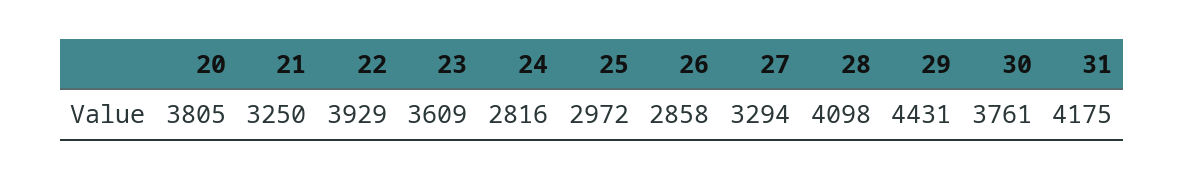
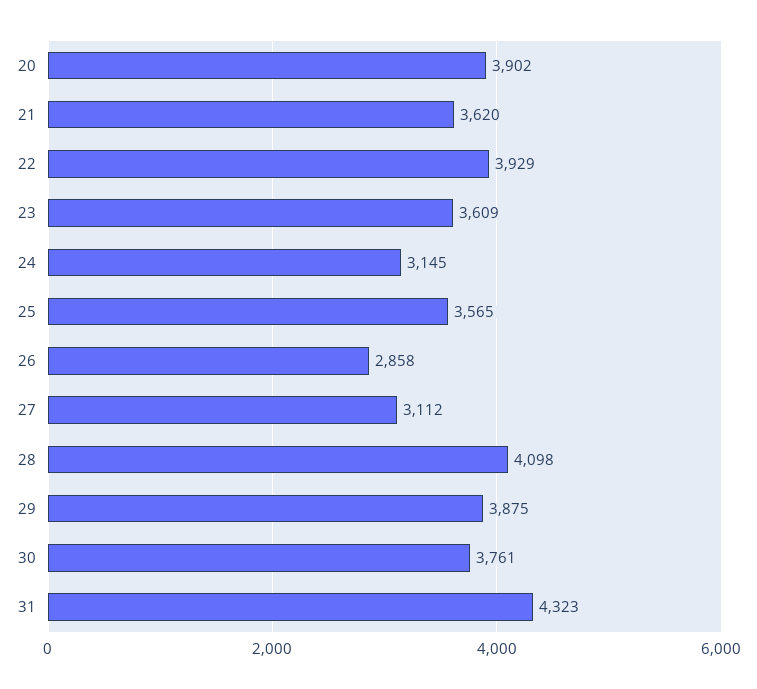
  {
-   "20": 3805,
+   "20": 3902,
-   "21": 3250,
+   "21": 3620,
    "22": 3929,
    "23": 3609,
-   "24": 2816,
+   "24": 3145,
-   "25": 2972,
+   "25": 3565,
    "26": 2858,
-   "27": 3294,
+   "27": 3112,
    "28": 4098,
-   "29": 4431,
+   "29": 3875,
    "30": 3761,
-   "31": 4175
+   "31": 4323
  }

